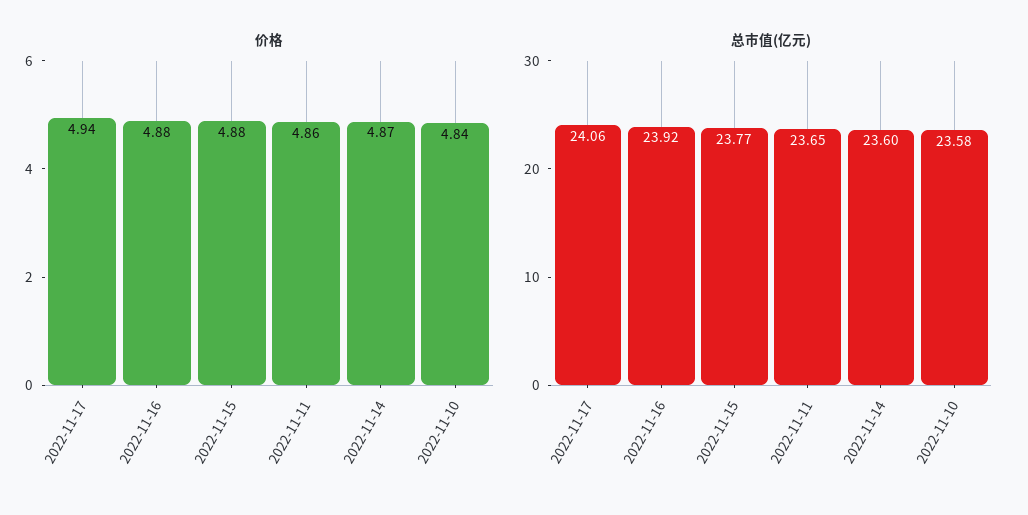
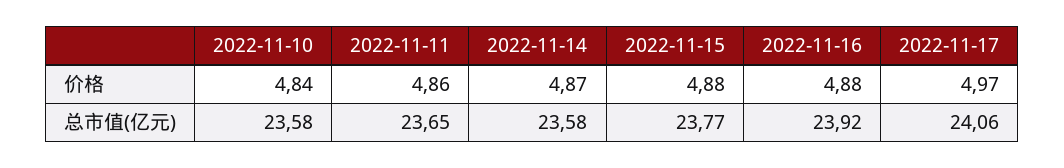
  {
    "价格": {
-     "2022-11-17": 4.94,
+     "2022-11-17": 4.97,
      "2022-11-16": 4.88,
      "2022-11-15": 4.88,
      "2022-11-11": 4.86,
      "2022-11-14": 4.87,
      "2022-11-10": 4.84
    },
    "总市值(亿元)": {
      "2022-11-17": 24.06,
      "2022-11-16": 23.92,
      "2022-11-15": 23.77,
      "2022-11-11": 23.65,
-     "2022-11-14": 23.6,
+     "2022-11-14": 23.58,
      "2022-11-10": 23.58
    }
  }

